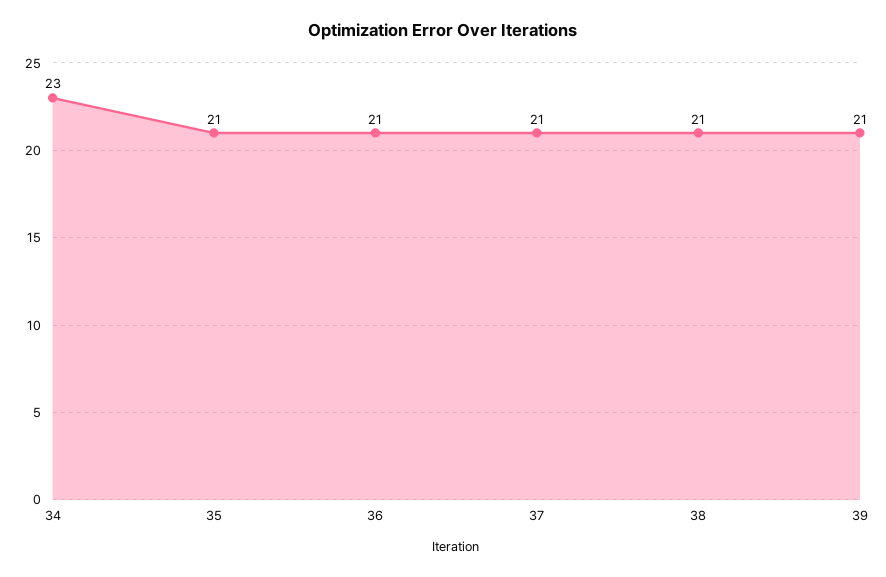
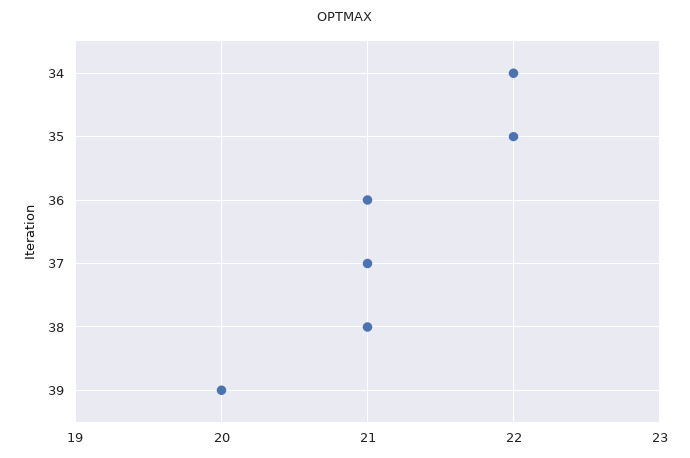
  {
-   "34": 23,
+   "34": 22,
-   "35": 21,
+   "35": 22,
    "36": 21,
    "37": 21,
    "38": 21,
-   "39": 21
+   "39": 20
  }

